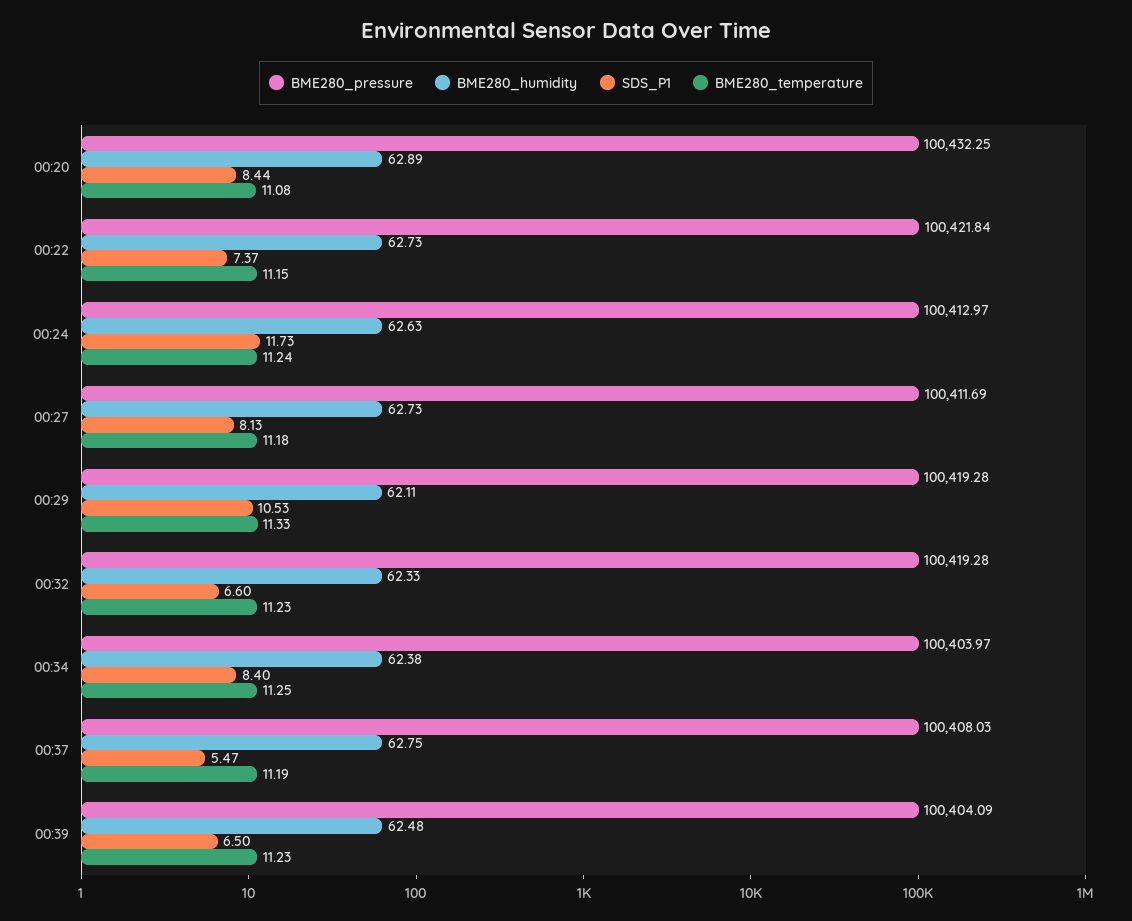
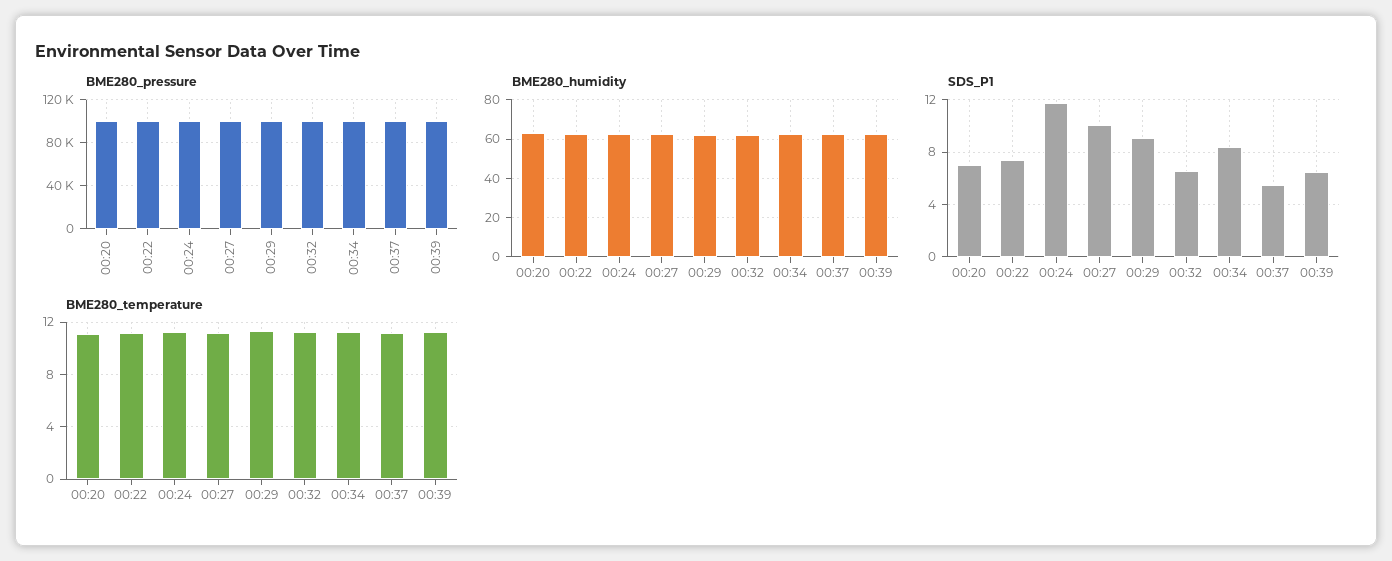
  {
    "BME280_pressure": {
      "00:20": 100432.25,
      "00:22": 100421.84,
      "00:24": 100412.97,
      "00:27": 100411.69,
      "00:29": 100419.28,
      "00:32": 100419.28,
      "00:34": 100403.97,
      "00:37": 100408.03,
      "00:39": 100404.09
    },
    "BME280_humidity": {
      "00:20": 62.89,
      "00:22": 62.73,
      "00:24": 62.63,
      "00:27": 62.73,
      "00:29": 62.11,
      "00:32": 62.33,
      "00:34": 62.38,
      "00:37": 62.75,
      "00:39": 62.48
    },
    "SDS_P1": {
-     "00:20": 8.44,
+     "00:20": 7,
      "00:22": 7.37,
      "00:24": 11.73,
-     "00:27": 8.13,
+     "00:27": 10,
-     "00:29": 10.53,
+     "00:29": 9,
      "00:32": 6.6,
      "00:34": 8.4,
      "00:37": 5.47,
      "00:39": 6.5
    },
    "BME280_temperature": {
      "00:20": 11.08,
      "00:22": 11.15,
      "00:24": 11.24,
      "00:27": 11.18,
      "00:29": 11.33,
      "00:32": 11.23,
      "00:34": 11.25,
      "00:37": 11.19,
      "00:39": 11.23
    }
  }

